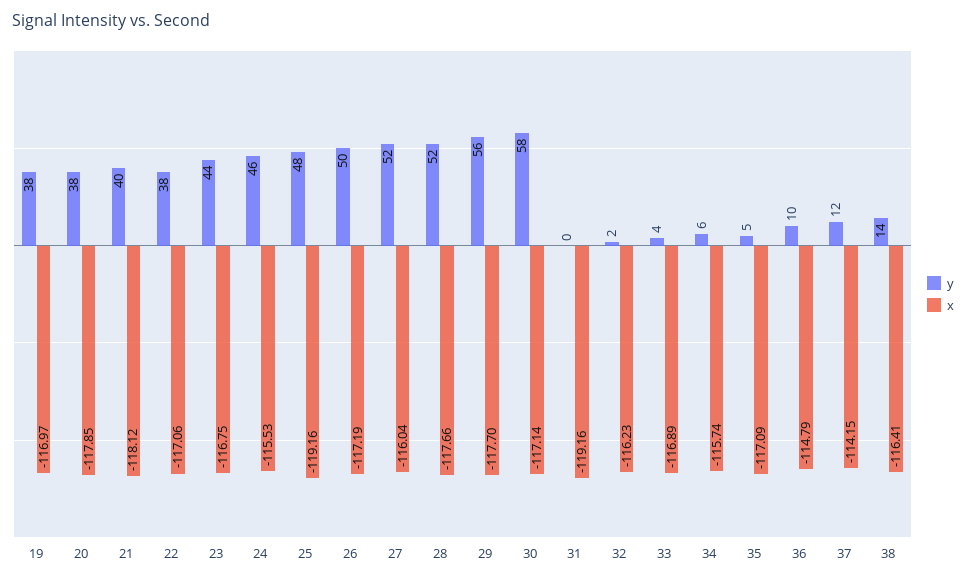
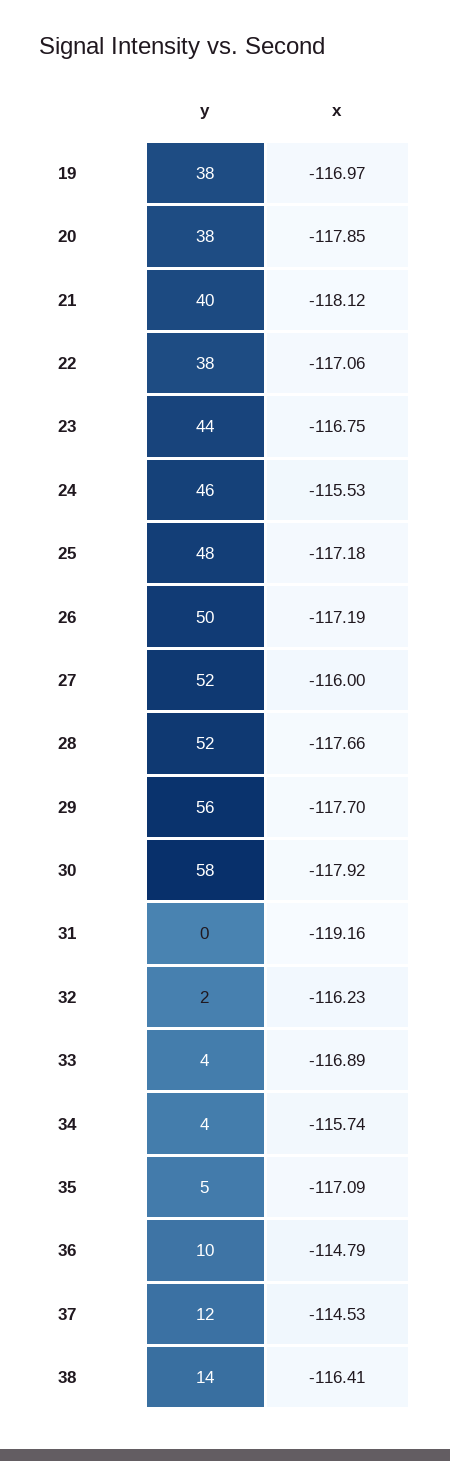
  {
    "y": {
      "19": 38,
      "20": 38,
      "21": 40,
      "22": 38,
      "23": 44,
      "24": 46,
      "25": 48,
      "26": 50,
      "27": 52,
      "28": 52,
      "29": 56,
      "30": 58,
      "31": 0,
      "32": 2,
      "33": 4,
-     "34": 6,
+     "34": 4,
      "35": 5,
      "36": 10,
      "37": 12,
      "38": 14
    },
    "x": {
      "19": -116.97,
      "20": -117.85,
      "21": -118.12,
      "22": -117.06,
      "23": -116.75,
      "24": -115.53,
-     "25": -119.16,
+     "25": -117.18,
      "26": -117.19,
-     "27": -116.04,
+     "27": -116,
      "28": -117.66,
      "29": -117.7,
-     "30": -117.14,
+     "30": -117.92,
      "31": -119.16,
      "32": -116.23,
      "33": -116.89,
      "34": -115.74,
      "35": -117.09,
      "36": -114.79,
-     "37": -114.15,
+     "37": -114.53,
      "38": -116.41
    }
  }

